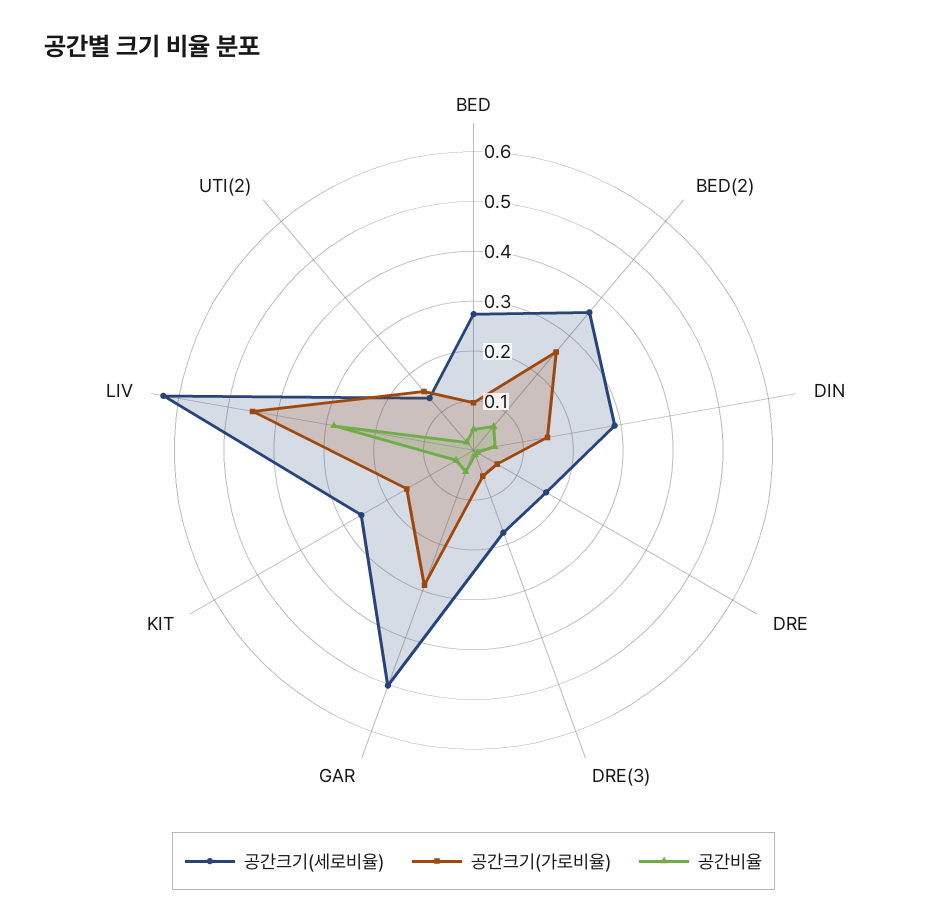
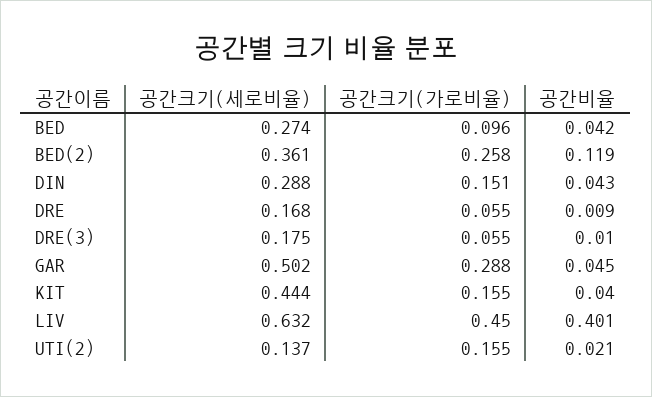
  {
    "공간크기(세로비율)": {
      "BED": 0.274,
      "BED(2)": 0.361,
      "DIN": 0.288,
      "DRE": 0.168,
      "DRE(3)": 0.175,
      "GAR": 0.502,
-     "KIT": 0.26,
+     "KIT": 0.444,
      "LIV": 0.632,
      "UTI(2)": 0.137
    },
    "공간크기(가로비율)": {
      "BED": 0.096,
      "BED(2)": 0.258,
      "DIN": 0.151,
      "DRE": 0.055,
      "DRE(3)": 0.055,
      "GAR": 0.288,
      "KIT": 0.155,
      "LIV": 0.45,
      "UTI(2)": 0.155
    },
    "공간비율": {
      "BED": 0.042,
-     "BED(2)": 0.06,
+     "BED(2)": 0.119,
      "DIN": 0.043,
      "DRE": 0.009,
      "DRE(3)": 0.01,
      "GAR": 0.045,
      "KIT": 0.04,
-     "LIV": 0.28,
+     "LIV": 0.401,
      "UTI(2)": 0.021
    }
  }

